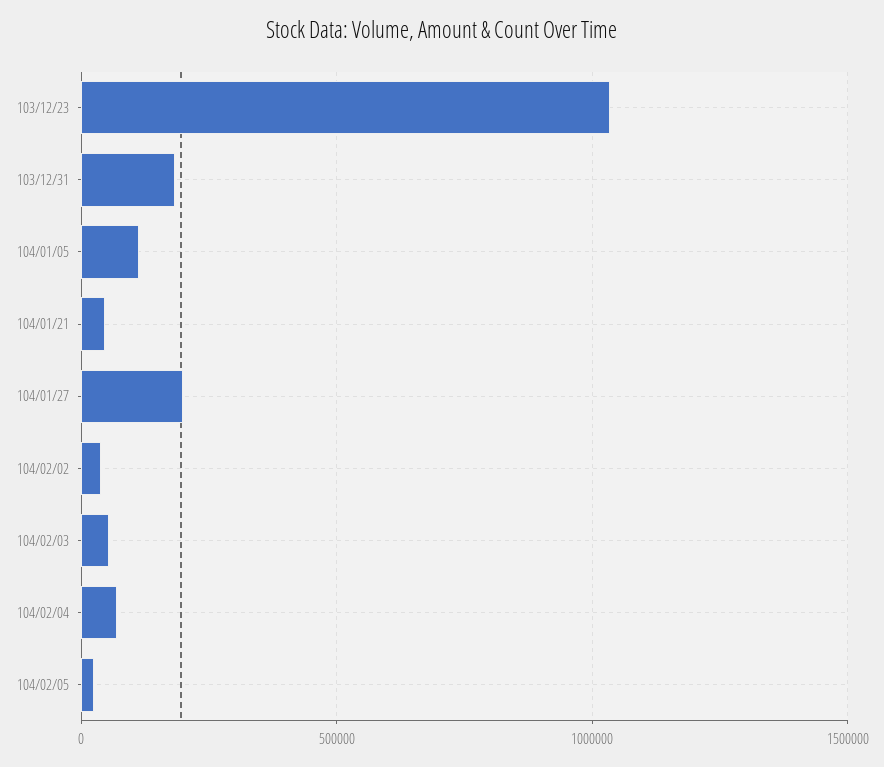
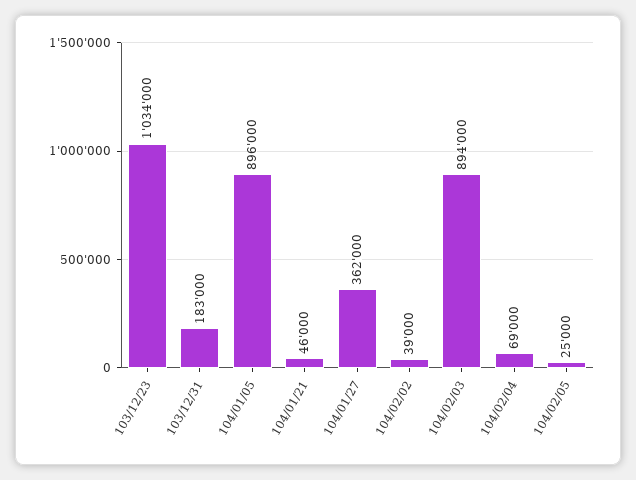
  {
    "103/12/23": 1034000,
    "103/12/31": 183000,
-   "104/01/05": 100000,
+   "104/01/05": 896000,
    "104/01/21": 46000,
-   "104/01/27": 200000,
+   "104/01/27": 362000,
    "104/02/02": 39000,
-   "104/02/03": 50000,
+   "104/02/03": 894000,
    "104/02/04": 69000,
    "104/02/05": 25000
  }

